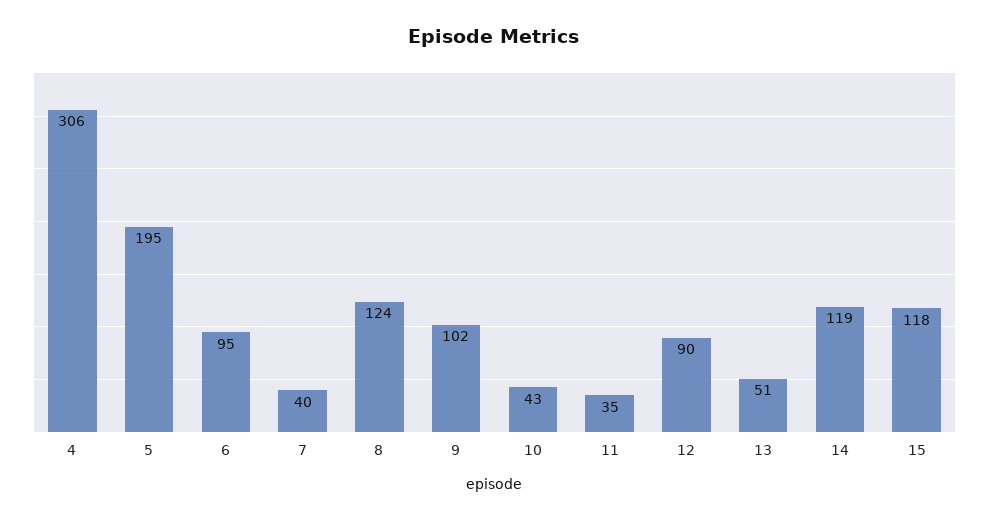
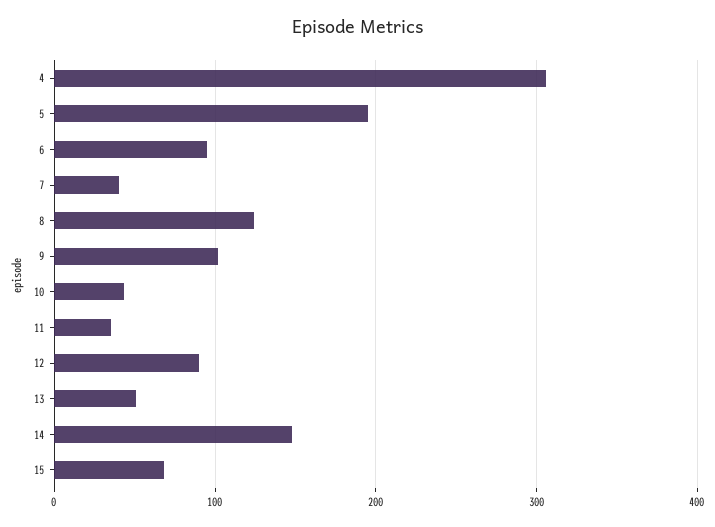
  {
    "4": 306,
    "5": 195,
    "6": 95,
    "7": 40,
    "8": 124,
    "9": 102,
    "10": 43,
    "11": 35,
    "12": 90,
    "13": 51,
-   "14": 119,
+   "14": 150,
-   "15": 118
+   "15": 70
  }

